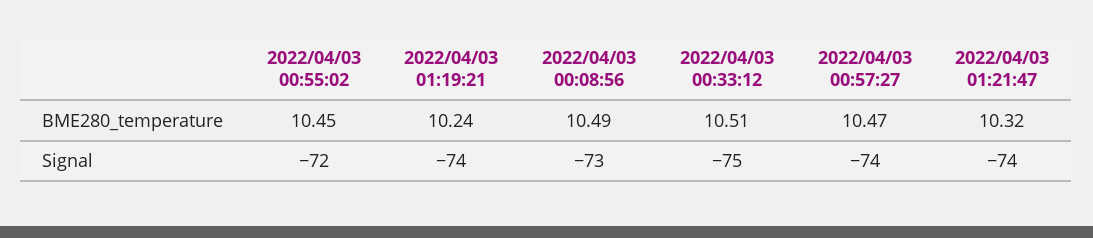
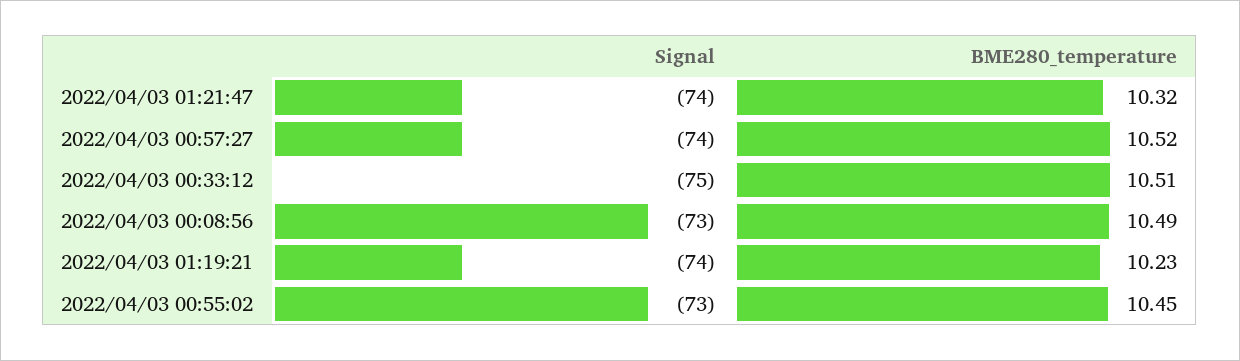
  {
    "2022/04/03 00:55:02": {
      "BME280_temperature": 10.45,
-     "Signal": -72
+     "Signal": -73
    },
    "2022/04/03 01:19:21": {
-     "BME280_temperature": 10.24,
+     "BME280_temperature": 10.23,
      "Signal": -74
    },
    "2022/04/03 00:08:56": {
      "BME280_temperature": 10.49,
      "Signal": -73
    },
    "2022/04/03 00:33:12": {
      "BME280_temperature": 10.51,
      "Signal": -75
    },
    "2022/04/03 00:57:27": {
-     "BME280_temperature": 10.47,
+     "BME280_temperature": 10.52,
      "Signal": -74
    },
    "2022/04/03 01:21:47": {
      "BME280_temperature": 10.32,
      "Signal": -74
    }
  }

